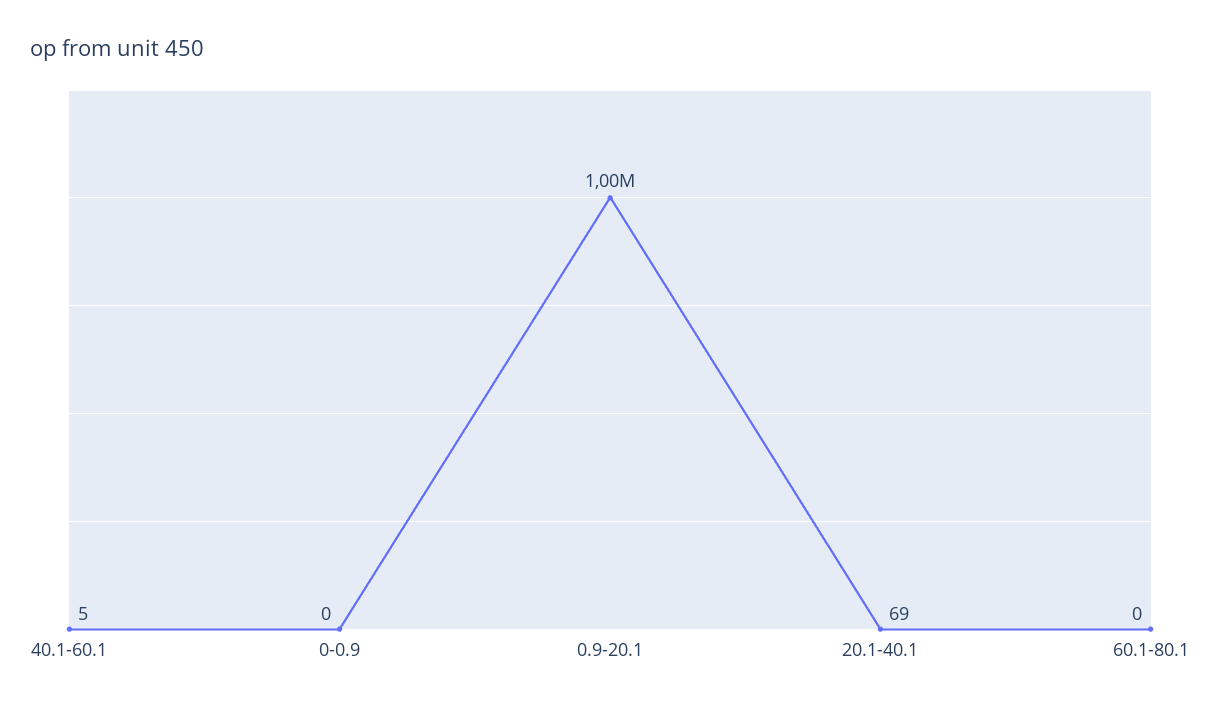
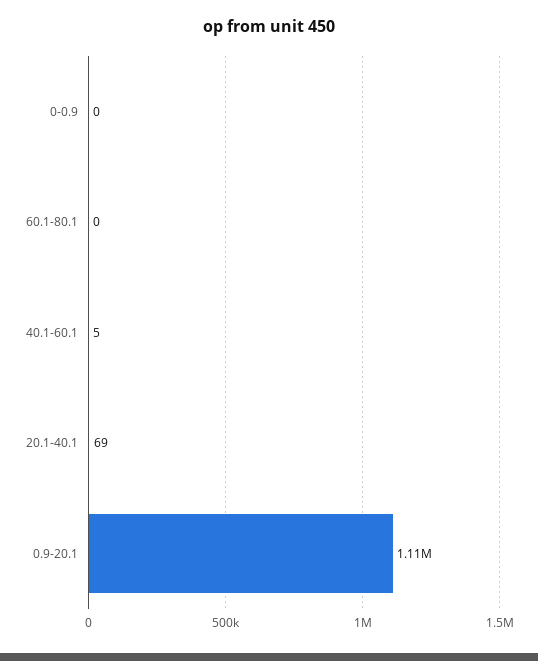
  {
    "40.1-60.1": 5,
    "0-0.9": 0,
-   "0.9-20.1": 1000000,
+   "0.9-20.1": 1110000,
    "20.1-40.1": 69,
    "60.1-80.1": 0
  }

